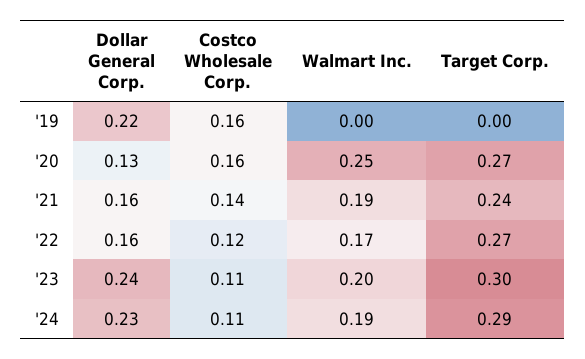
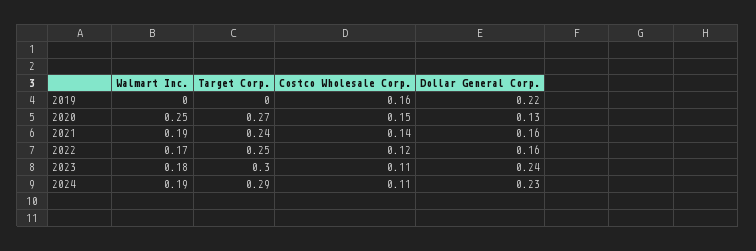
  {
    "Dollar General Corp.": {
      "'19": 0.22,
      "'20": 0.13,
      "'21": 0.16,
      "'22": 0.16,
      "'23": 0.24,
      "'24": 0.23
    },
    "Costco Wholesale Corp.": {
      "'19": 0.16,
-     "'20": 0.16,
+     "'20": 0.15,
      "'21": 0.14,
      "'22": 0.12,
      "'23": 0.11,
      "'24": 0.11
    },
    "Walmart Inc.": {
      "'19": 0,
      "'20": 0.25,
      "'21": 0.19,
      "'22": 0.17,
-     "'23": 0.2,
+     "'23": 0.18,
      "'24": 0.19
    },
    "Target Corp.": {
      "'19": 0,
      "'20": 0.27,
      "'21": 0.24,
-     "'22": 0.27,
+     "'22": 0.25,
      "'23": 0.3,
      "'24": 0.29
    }
  }

